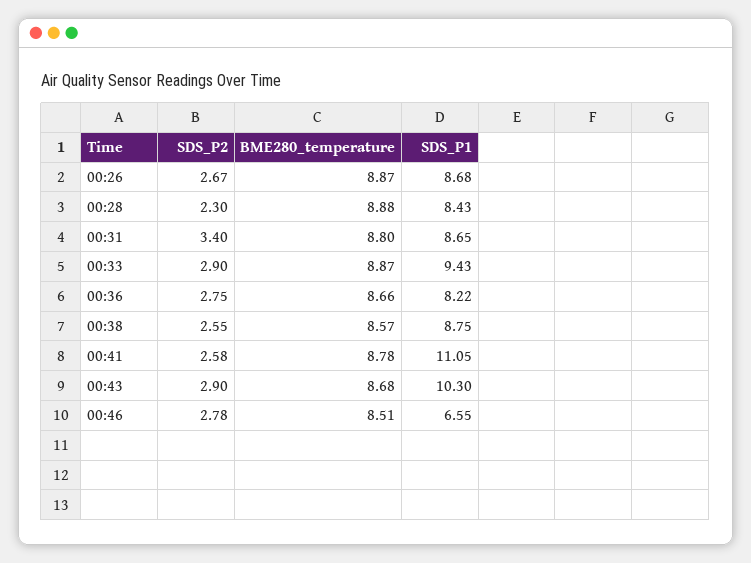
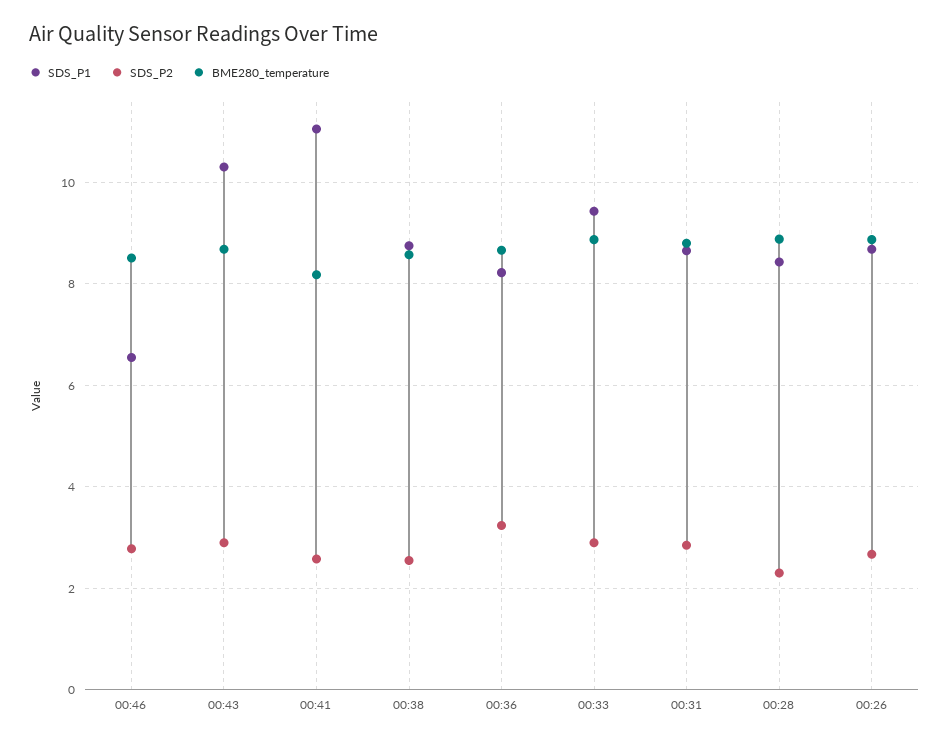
  {
    "SDS_P2": {
      "00:26": 2.67,
      "00:28": 2.3,
-     "00:31": 3.4,
+     "00:31": 2.8,
      "00:33": 2.9,
-     "00:36": 2.75,
+     "00:36": 3.2,
      "00:38": 2.55,
      "00:41": 2.58,
      "00:43": 2.9,
      "00:46": 2.78
    },
    "BME280_temperature": {
      "00:26": 8.87,
      "00:28": 8.88,
      "00:31": 8.8,
      "00:33": 8.87,
      "00:36": 8.66,
      "00:38": 8.57,
-     "00:41": 8.78,
+     "00:41": 8.2,
      "00:43": 8.68,
      "00:46": 8.51
    },
    "SDS_P1": {
      "00:26": 8.68,
      "00:28": 8.43,
      "00:31": 8.65,
      "00:33": 9.43,
      "00:36": 8.22,
      "00:38": 8.75,
      "00:41": 11.05,
      "00:43": 10.3,
      "00:46": 6.55
    }
  }

